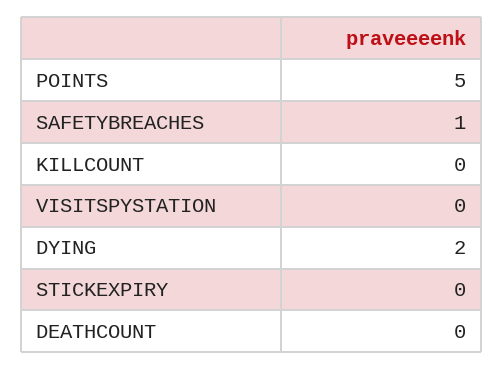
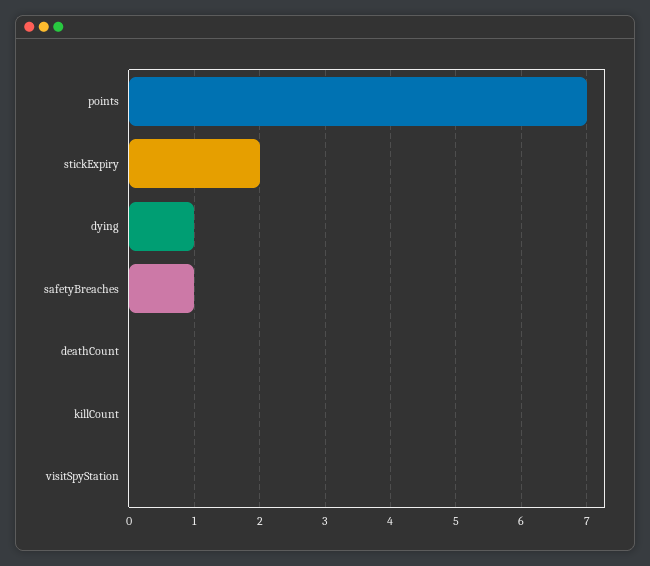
  {
-   "POINTS": 5,
+   "POINTS": 7,
    "SAFETYBREACHES": 1,
    "KILLCOUNT": 0,
    "VISITSPYSTATION": 0,
-   "DYING": 2,
+   "DYING": 1,
-   "STICKEXPIRY": 0,
+   "STICKEXPIRY": 2,
    "DEATHCOUNT": 0
  }

